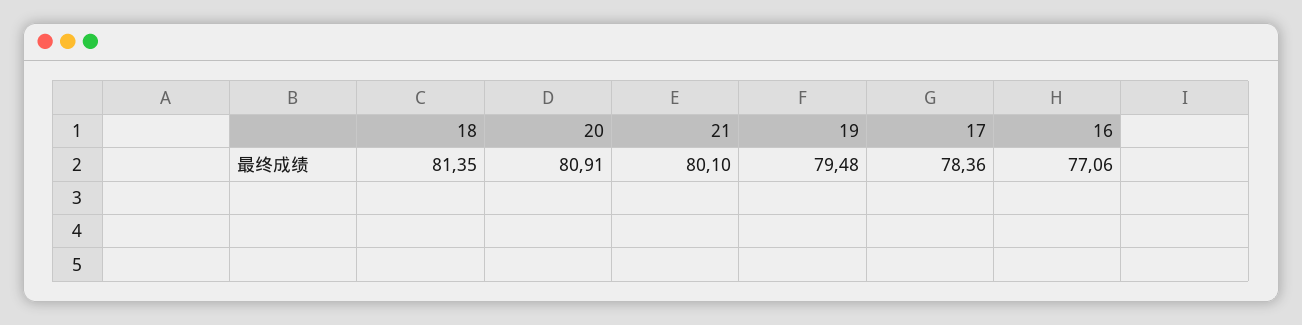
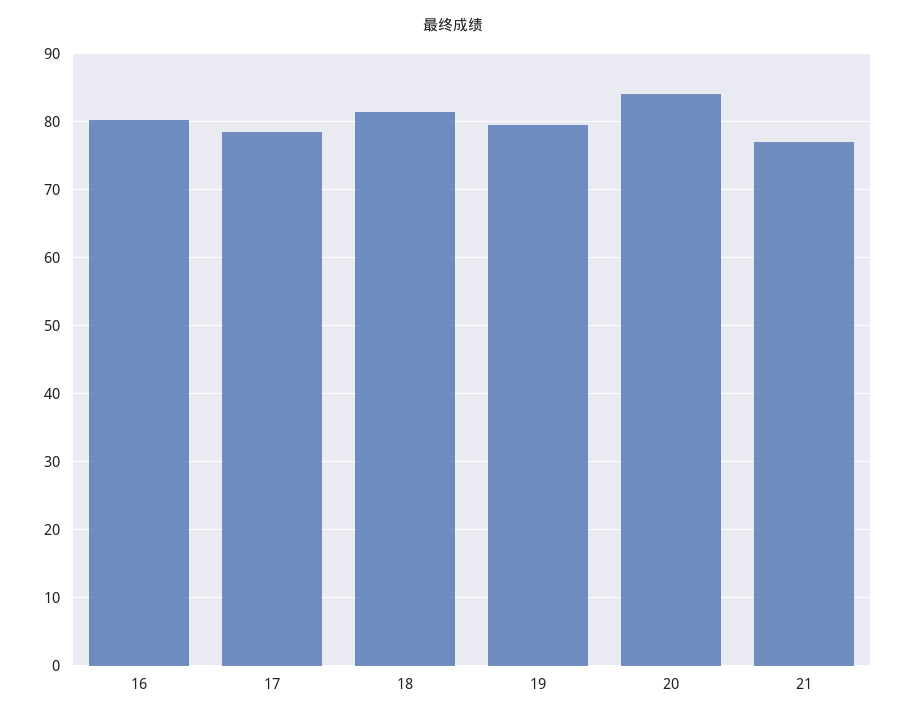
  {
    "18": 81.35,
-   "20": 80.91,
+   "20": 84,
-   "21": 80.1,
+   "21": 77,
    "19": 79.48,
    "17": 78.36,
-   "16": 77.06
+   "16": 80
  }

